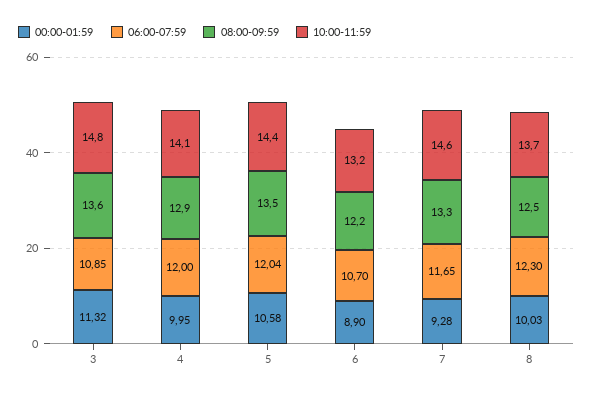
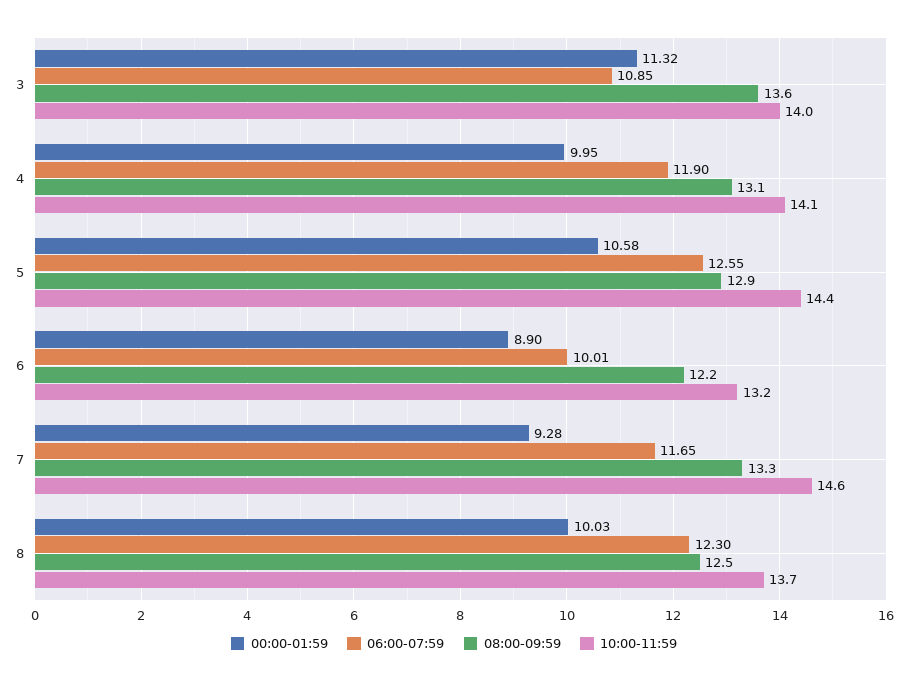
  {
    "00:00-01:59": {
      "3": 11.32,
      "4": 9.95,
      "5": 10.58,
      "6": 8.9,
      "7": 9.28,
      "8": 10.03
    },
    "06:00-07:59": {
      "3": 10.85,
-     "4": 12,
+     "4": 11.9,
-     "5": 12.04,
+     "5": 12.55,
-     "6": 10.7,
+     "6": 10.01,
      "7": 11.65,
      "8": 12.3
    },
    "08:00-09:59": {
      "3": 13.6,
-     "4": 12.9,
+     "4": 13.1,
-     "5": 13.5,
+     "5": 12.9,
      "6": 12.2,
      "7": 13.3,
      "8": 12.5
    },
    "10:00-11:59": {
-     "3": 14.8,
+     "3": 14,
      "4": 14.1,
      "5": 14.4,
      "6": 13.2,
      "7": 14.6,
      "8": 13.7
    }
  }

